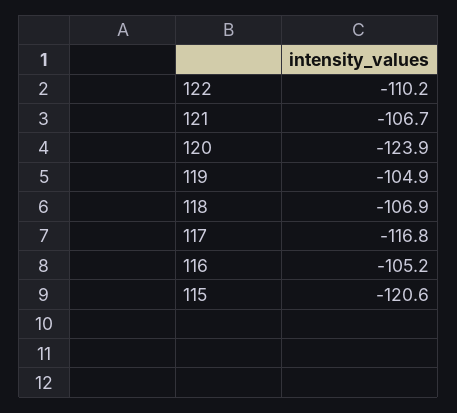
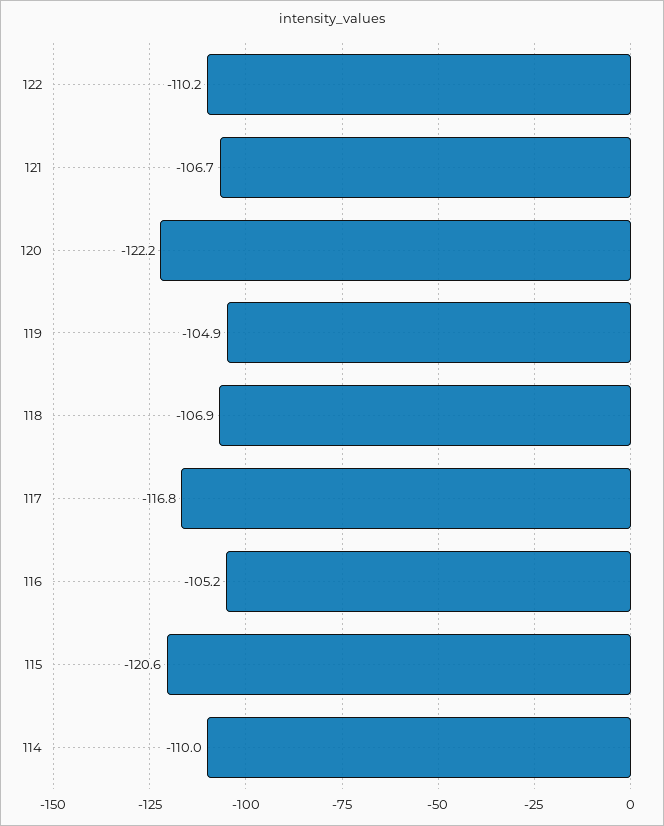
  {
    "122": -110.2,
    "121": -106.7,
-   "120": -123.9,
+   "120": -122.2,
    "119": -104.9,
    "118": -106.9,
    "117": -116.8,
    "116": -105.2,
-   "115": -120.6
+   "115": -120.6,
+   "114": -110
  }

